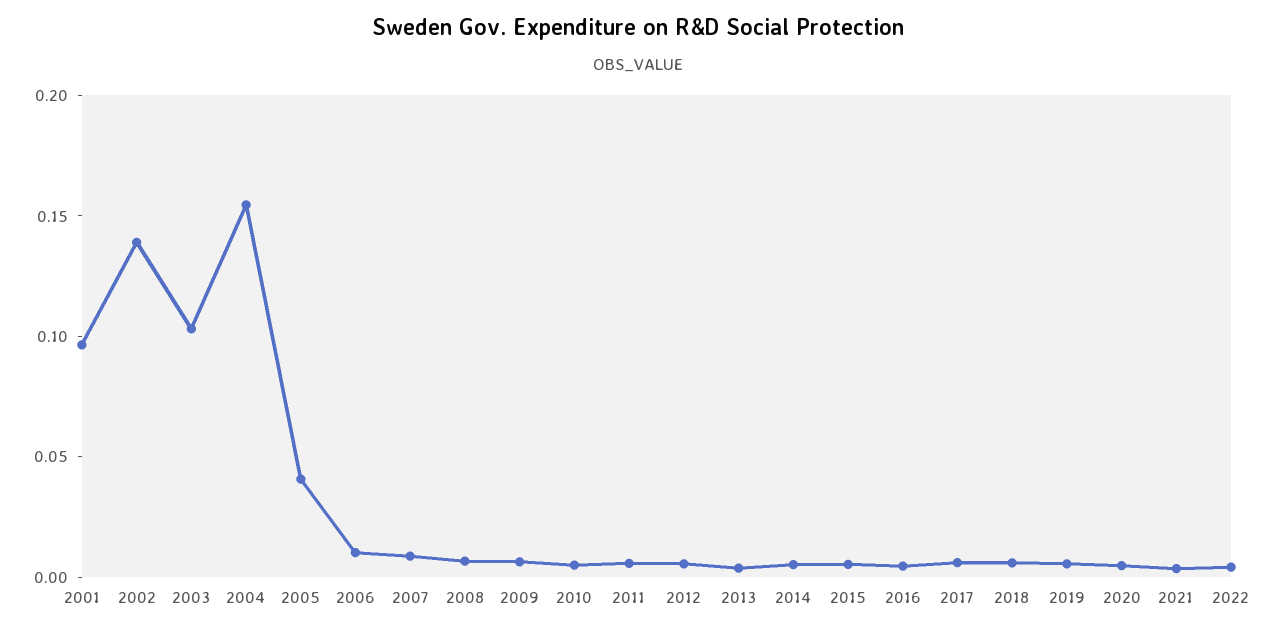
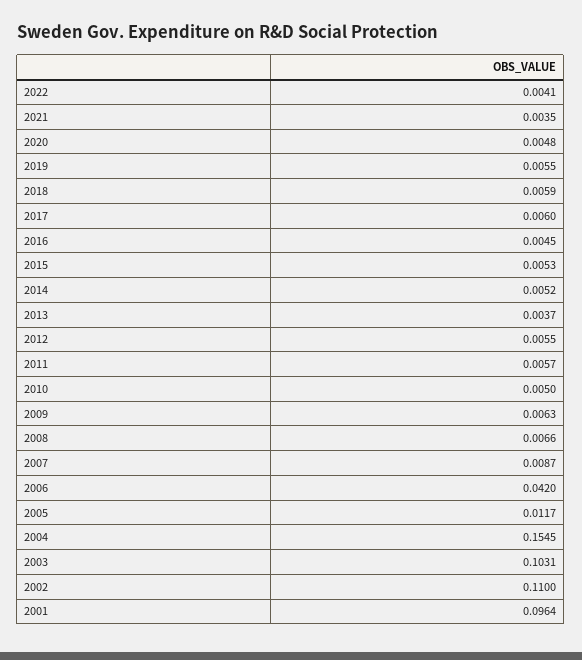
  {
    "2001": 0.0964,
-   "2002": 0.14,
+   "2002": 0.11,
    "2003": 0.1031,
    "2004": 0.1545,
-   "2005": 0.04,
+   "2005": 0.0117,
-   "2006": 0.01,
+   "2006": 0.042,
    "2007": 0.0087,
    "2008": 0.0066,
    "2009": 0.0063,
    "2010": 0.005,
    "2011": 0.0057,
    "2012": 0.0055,
    "2013": 0.0037,
    "2014": 0.0052,
    "2015": 0.0053,
    "2016": 0.0045,
    "2017": 0.006,
    "2018": 0.0059,
    "2019": 0.0055,
    "2020": 0.0048,
    "2021": 0.0035,
    "2022": 0.0041
  }

